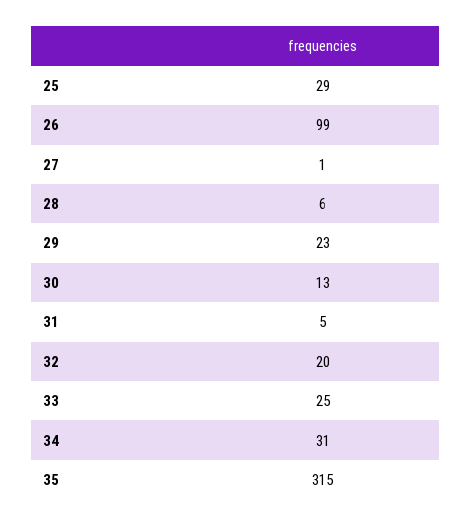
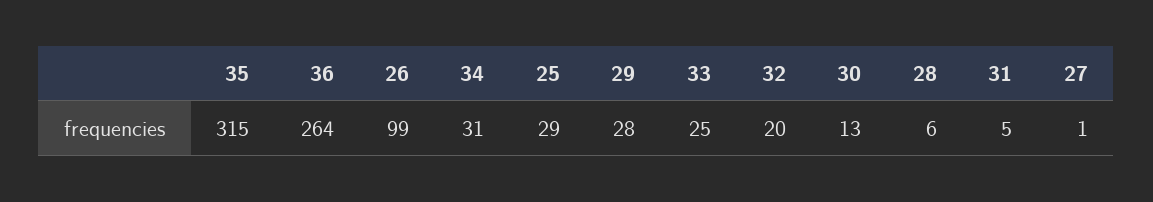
  {
    "25": 29,
    "26": 99,
    "27": 1,
    "28": 6,
-   "29": 23,
+   "29": 28,
    "30": 13,
    "31": 5,
    "32": 20,
    "33": 25,
    "34": 31,
-   "35": 315
+   "35": 315,
+   "36": 264
  }

